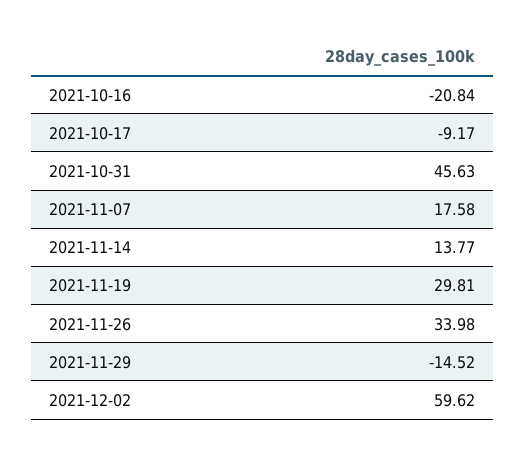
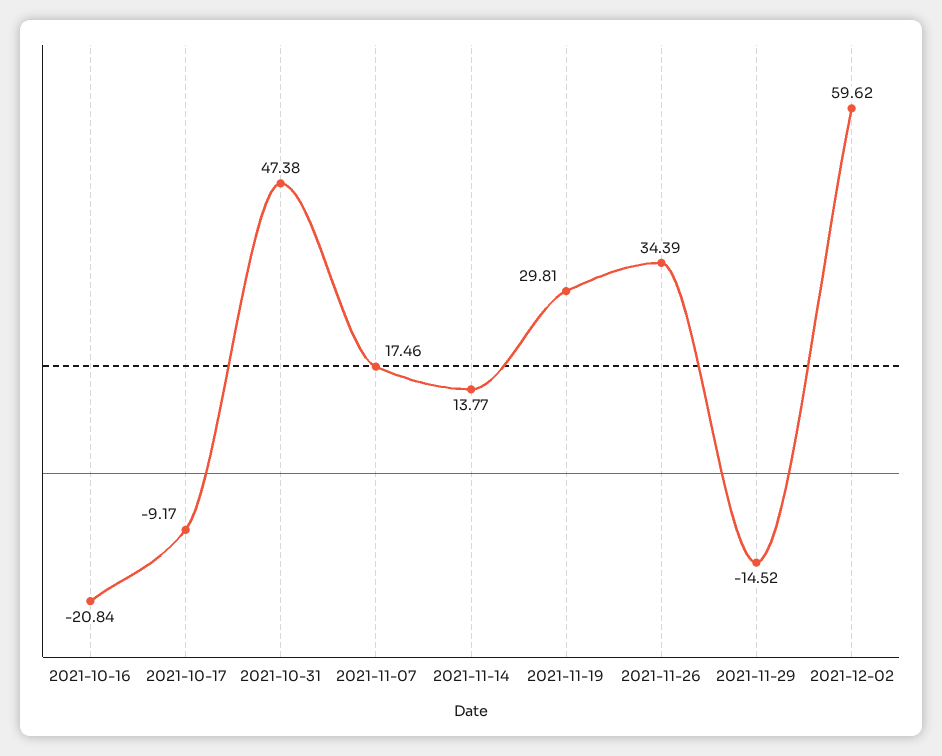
  {
    "2021-10-16": -20.84,
    "2021-10-17": -9.17,
-   "2021-10-31": 45.63,
+   "2021-10-31": 47.38,
-   "2021-11-07": 17.58,
+   "2021-11-07": 17.46,
    "2021-11-14": 13.77,
    "2021-11-19": 29.81,
-   "2021-11-26": 33.98,
+   "2021-11-26": 34.39,
    "2021-11-29": -14.52,
    "2021-12-02": 59.62
  }

